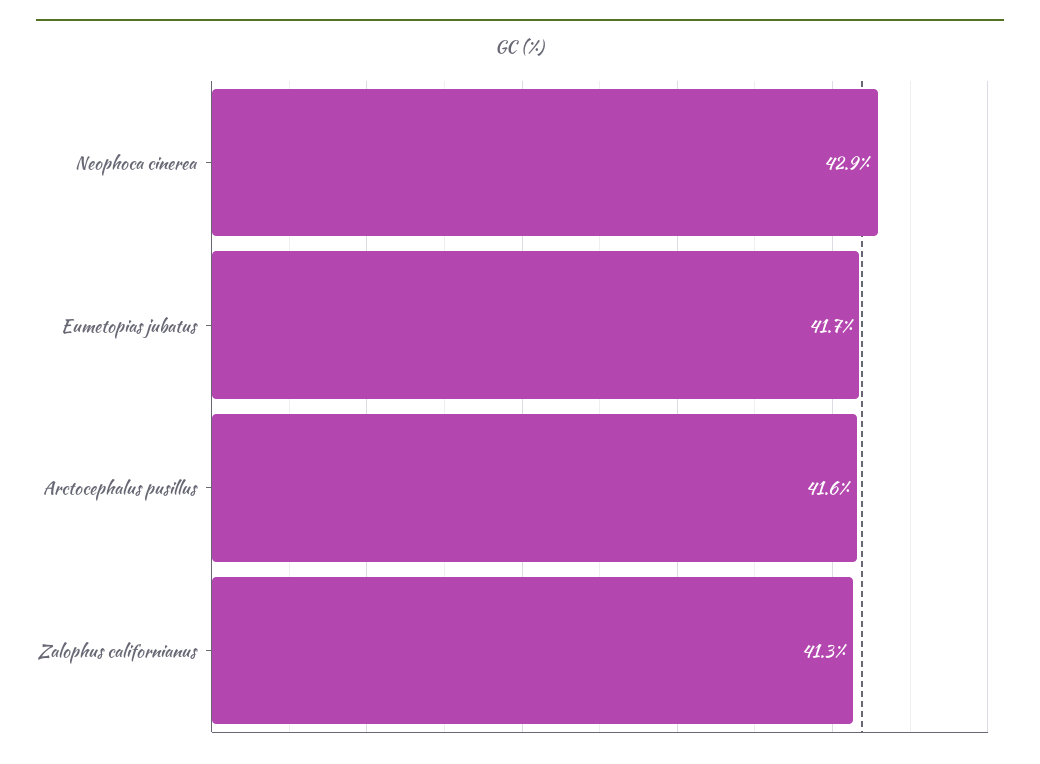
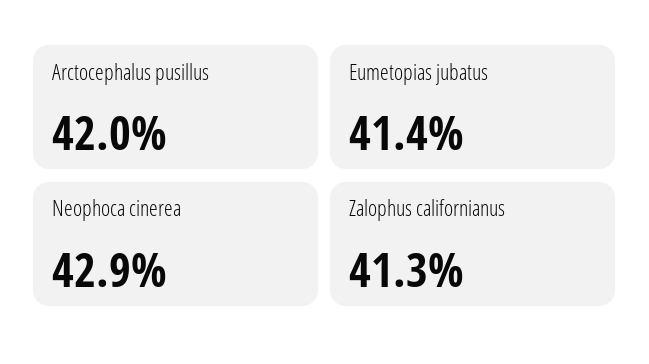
  {
    "Neophoca cinerea": 42.9,
-   "Eumetopias jubatus": 41.7,
+   "Eumetopias jubatus": 41.4,
-   "Arctocephalus pusillus": 41.6,
+   "Arctocephalus pusillus": 42,
    "Zalophus californianus": 41.3
  }

